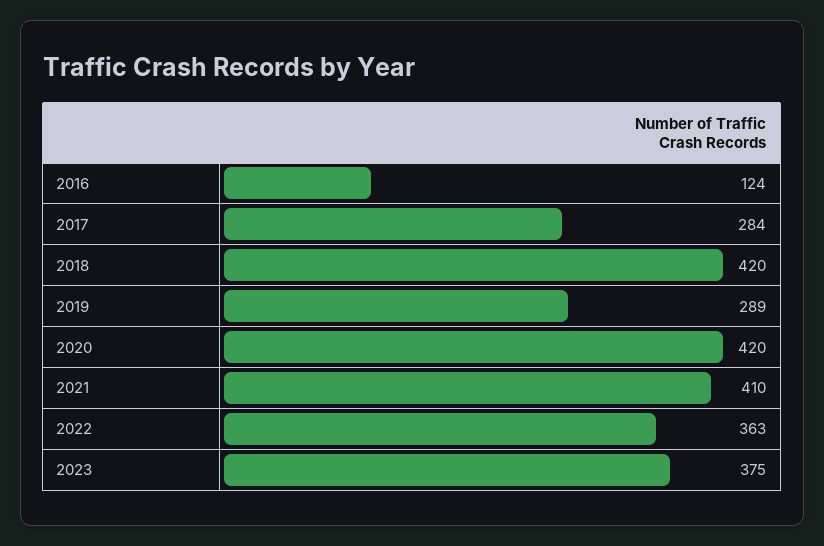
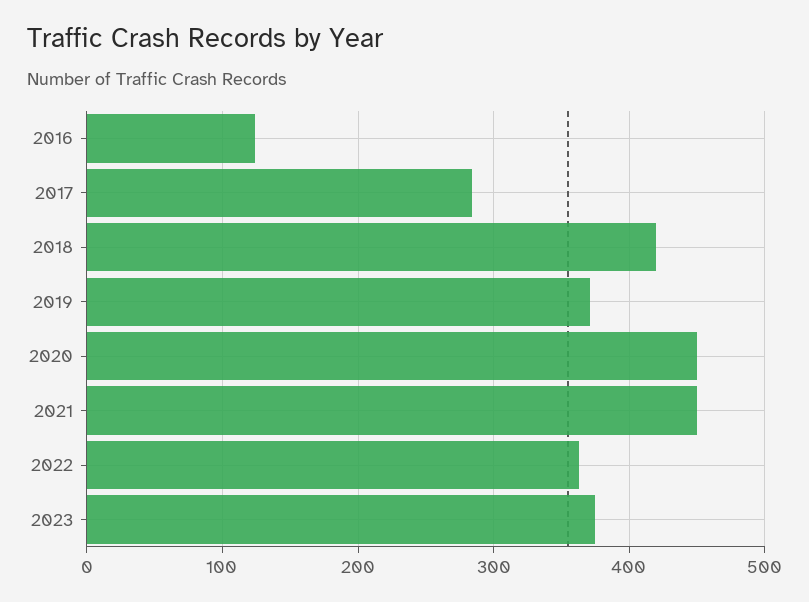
  {
    "2016": 124,
    "2017": 284,
    "2018": 420,
-   "2019": 289,
+   "2019": 370,
-   "2020": 420,
+   "2020": 450,
-   "2021": 410,
+   "2021": 450,
    "2022": 363,
    "2023": 375
  }

